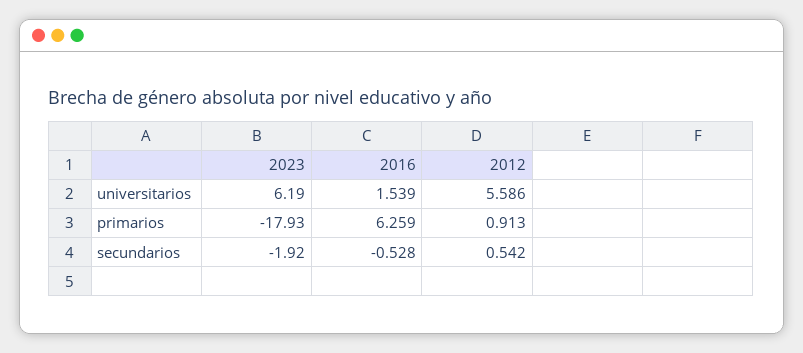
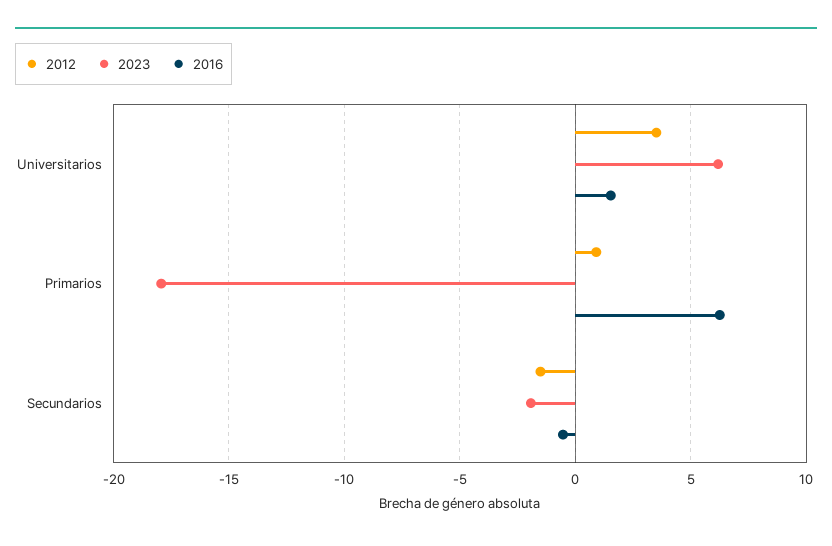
  {
    "2023": {
      "universitarios": 6.19,
      "primarios": -17.93,
      "secundarios": -1.92
    },
    "2016": {
      "universitarios": 1.539,
      "primarios": 6.259,
      "secundarios": -0.528
    },
    "2012": {
-     "universitarios": 5.586,
+     "universitarios": 3.5,
      "primarios": 0.913,
-     "secundarios": 0.542
+     "secundarios": -1.5
    }
  }

